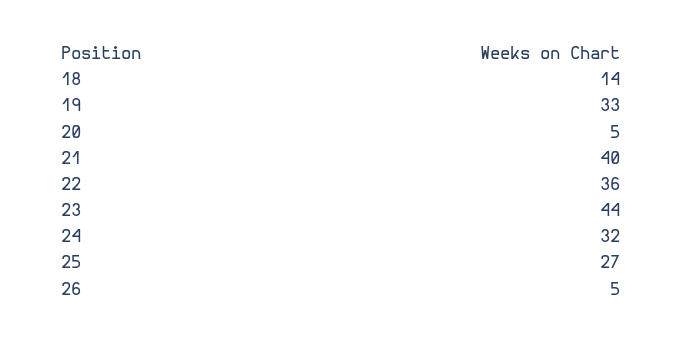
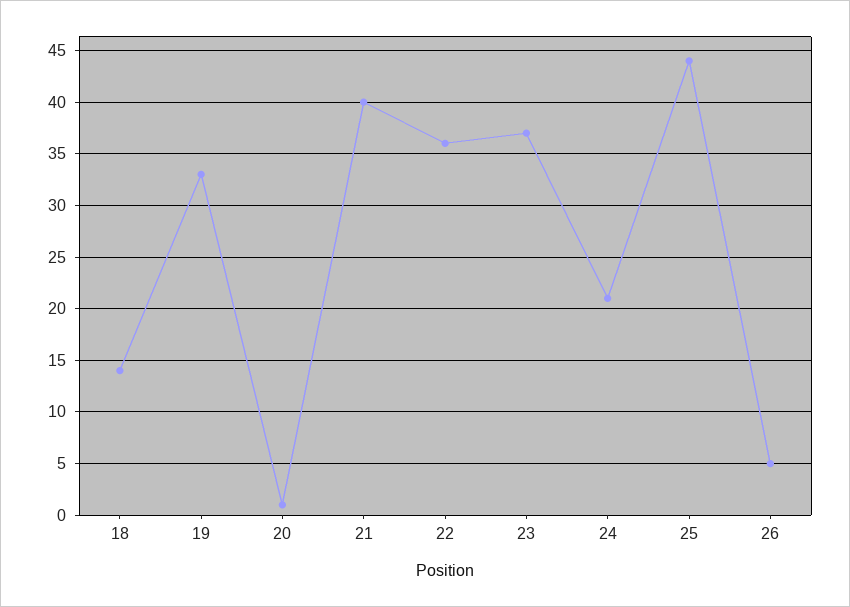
  {
    "18": 14,
    "19": 33,
-   "20": 5,
+   "20": 1,
    "21": 40,
    "22": 36,
-   "23": 44,
+   "23": 37,
-   "24": 32,
+   "24": 21,
-   "25": 27,
+   "25": 44,
    "26": 5
  }

